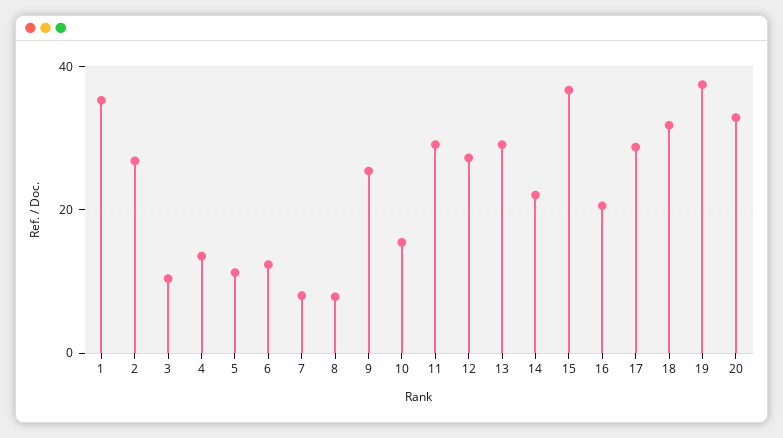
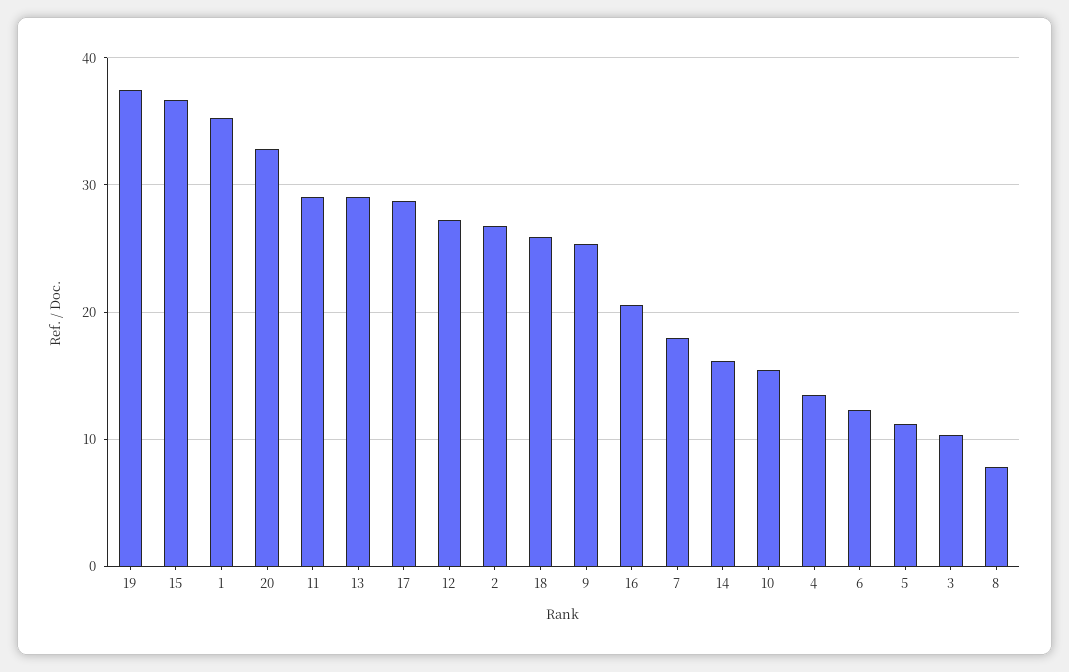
  {
    "1": 35,
    "2": 27,
    "3": 10,
    "4": 14,
    "5": 11,
    "6": 12,
-   "7": 8,
+   "7": 18,
    "8": 8,
    "9": 25,
    "10": 15,
    "11": 29,
    "12": 27,
    "13": 29,
-   "14": 22,
+   "14": 16,
    "15": 37,
    "16": 21,
    "17": 29,
-   "18": 32,
+   "18": 26,
    "19": 37,
    "20": 33
  }

